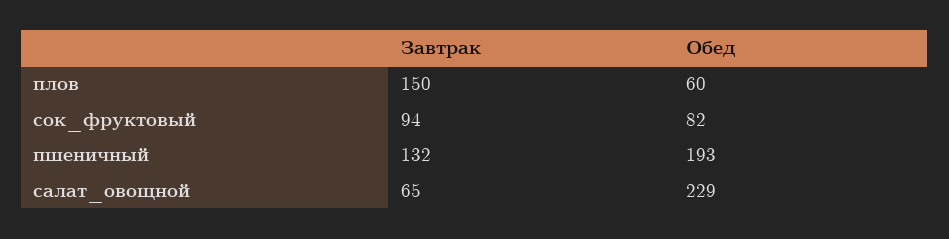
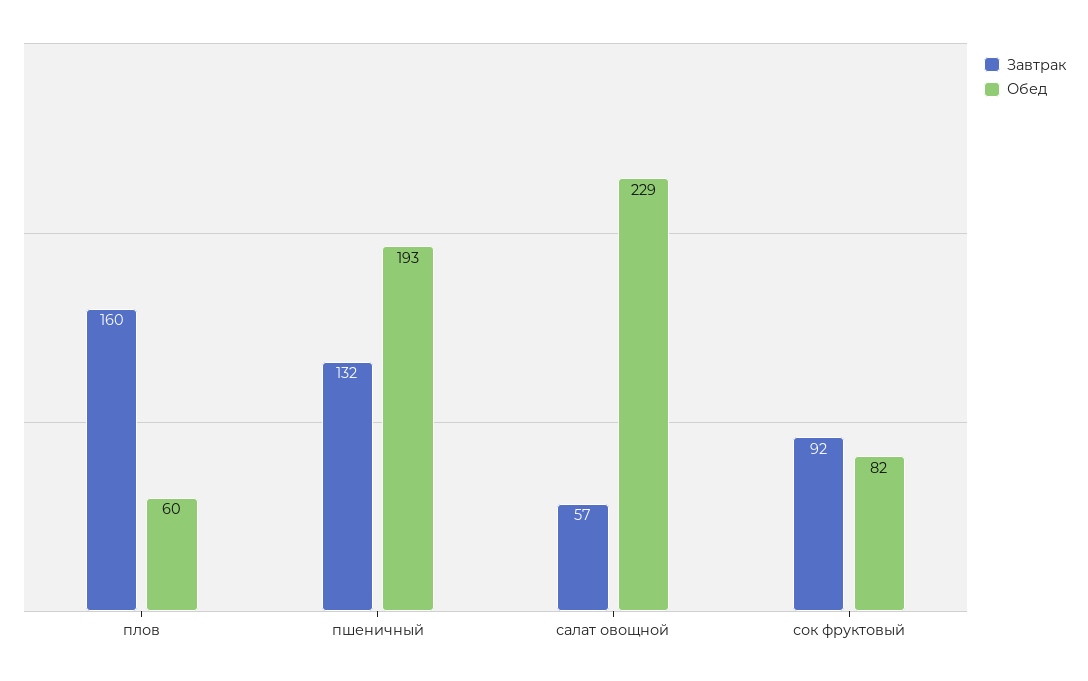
  {
    "Завтрак": {
-     "плов": 150,
+     "плов": 160,
-     "сок_фруктовый": 94,
+     "сок_фруктовый": 92,
      "пшеничный": 132,
-     "салат_овощной": 65
+     "салат_овощной": 57
    },
    "Обед": {
      "плов": 60,
      "сок_фруктовый": 82,
      "пшеничный": 193,
      "салат_овощной": 229
    }
  }

